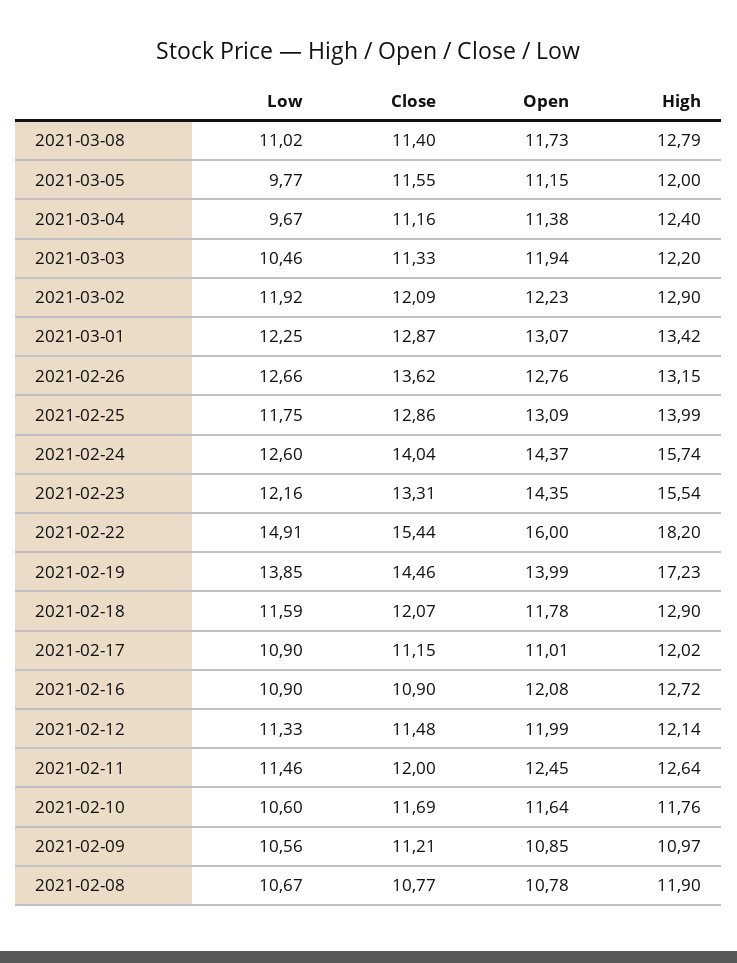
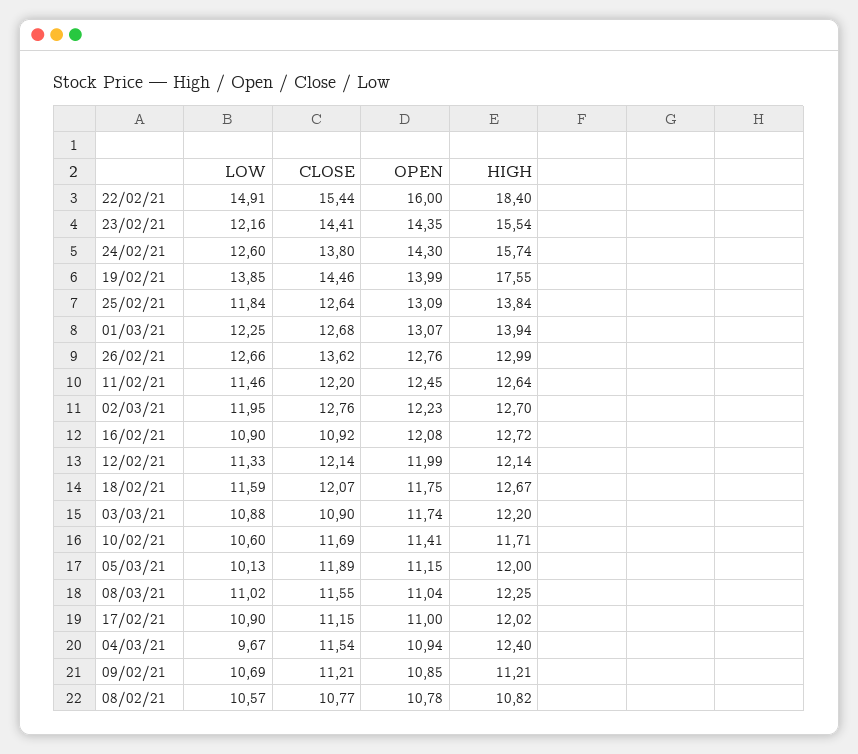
  {
    "Low": {
      "2021-03-08": 11.02,
-     "2021-03-05": 9.77,
+     "2021-03-05": 10.13,
      "2021-03-04": 9.67,
-     "2021-03-03": 10.46,
+     "2021-03-03": 10.88,
-     "2021-03-02": 11.92,
+     "2021-03-02": 11.95,
      "2021-03-01": 12.25,
      "2021-02-26": 12.66,
-     "2021-02-25": 11.75,
+     "2021-02-25": 11.84,
      "2021-02-24": 12.6,
      "2021-02-23": 12.16,
      "2021-02-22": 14.91,
      "2021-02-19": 13.85,
      "2021-02-18": 11.59,
      "2021-02-17": 10.9,
      "2021-02-16": 10.9,
      "2021-02-12": 11.33,
      "2021-02-11": 11.46,
      "2021-02-10": 10.6,
-     "2021-02-09": 10.56,
+     "2021-02-09": 10.69,
-     "2021-02-08": 10.67
+     "2021-02-08": 10.57
    },
    "Close": {
-     "2021-03-08": 11.4,
+     "2021-03-08": 11.55,
-     "2021-03-05": 11.55,
+     "2021-03-05": 11.89,
-     "2021-03-04": 11.16,
+     "2021-03-04": 11.54,
-     "2021-03-03": 11.33,
+     "2021-03-03": 10.9,
-     "2021-03-02": 12.09,
+     "2021-03-02": 12.76,
-     "2021-03-01": 12.87,
+     "2021-03-01": 12.68,
      "2021-02-26": 13.62,
-     "2021-02-25": 12.86,
+     "2021-02-25": 12.64,
-     "2021-02-24": 14.04,
+     "2021-02-24": 13.8,
-     "2021-02-23": 13.31,
+     "2021-02-23": 14.41,
      "2021-02-22": 15.44,
      "2021-02-19": 14.46,
      "2021-02-18": 12.07,
      "2021-02-17": 11.15,
-     "2021-02-16": 10.9,
+     "2021-02-16": 10.92,
-     "2021-02-12": 11.48,
+     "2021-02-12": 12.14,
-     "2021-02-11": 12,
+     "2021-02-11": 12.2,
      "2021-02-10": 11.69,
      "2021-02-09": 11.21,
      "2021-02-08": 10.77
    },
    "Open": {
-     "2021-03-08": 11.73,
+     "2021-03-08": 11.04,
      "2021-03-05": 11.15,
-     "2021-03-04": 11.38,
+     "2021-03-04": 10.94,
-     "2021-03-03": 11.94,
+     "2021-03-03": 11.74,
      "2021-03-02": 12.23,
      "2021-03-01": 13.07,
      "2021-02-26": 12.76,
      "2021-02-25": 13.09,
-     "2021-02-24": 14.37,
+     "2021-02-24": 14.3,
      "2021-02-23": 14.35,
      "2021-02-22": 16,
      "2021-02-19": 13.99,
-     "2021-02-18": 11.78,
+     "2021-02-18": 11.75,
-     "2021-02-17": 11.01,
+     "2021-02-17": 11,
      "2021-02-16": 12.08,
      "2021-02-12": 11.99,
      "2021-02-11": 12.45,
-     "2021-02-10": 11.64,
+     "2021-02-10": 11.41,
      "2021-02-09": 10.85,
      "2021-02-08": 10.78
    },
    "High": {
-     "2021-03-08": 12.79,
+     "2021-03-08": 12.25,
      "2021-03-05": 12,
      "2021-03-04": 12.4,
      "2021-03-03": 12.2,
-     "2021-03-02": 12.9,
+     "2021-03-02": 12.7,
-     "2021-03-01": 13.42,
+     "2021-03-01": 13.94,
-     "2021-02-26": 13.15,
+     "2021-02-26": 12.99,
-     "2021-02-25": 13.99,
+     "2021-02-25": 13.84,
      "2021-02-24": 15.74,
      "2021-02-23": 15.54,
-     "2021-02-22": 18.2,
+     "2021-02-22": 18.4,
-     "2021-02-19": 17.23,
+     "2021-02-19": 17.55,
-     "2021-02-18": 12.9,
+     "2021-02-18": 12.67,
      "2021-02-17": 12.02,
      "2021-02-16": 12.72,
      "2021-02-12": 12.14,
      "2021-02-11": 12.64,
-     "2021-02-10": 11.76,
+     "2021-02-10": 11.71,
-     "2021-02-09": 10.97,
+     "2021-02-09": 11.21,
-     "2021-02-08": 11.9
+     "2021-02-08": 10.82
    }
  }

